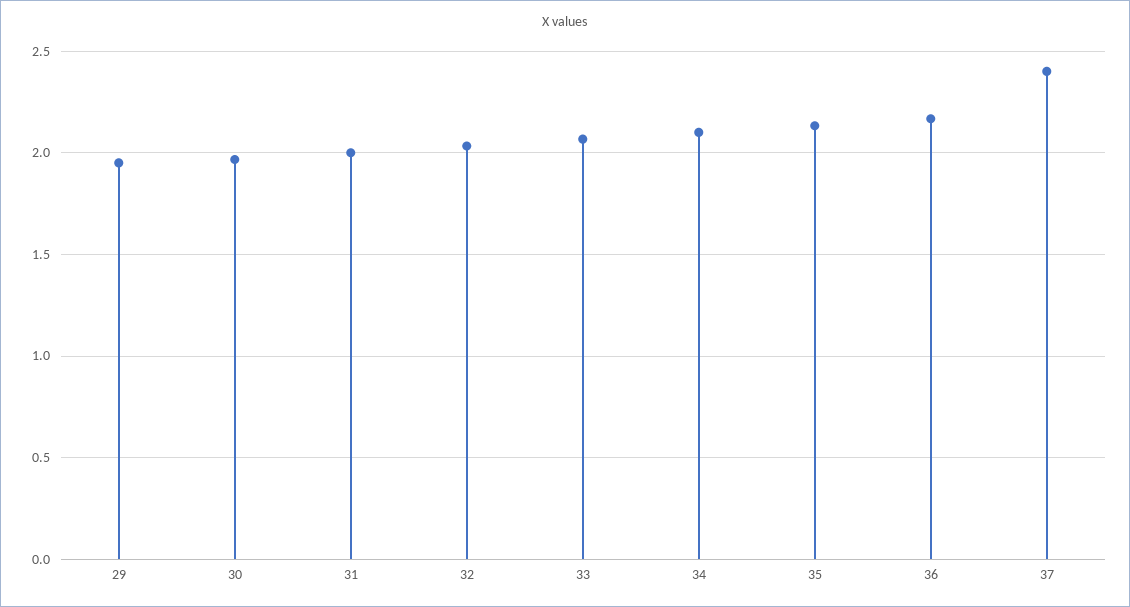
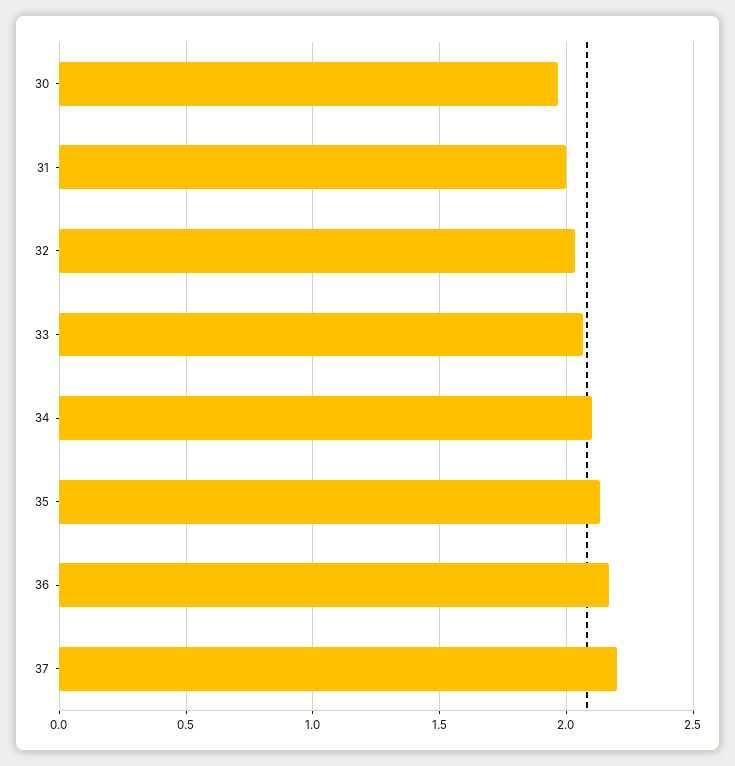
  {
-   "29": 1.95,
    "30": 1.95,
    "31": 2,
    "32": 2.05,
    "33": 2.05,
    "34": 2.1,
    "35": 2.15,
    "36": 2.15,
-   "37": 2.4
+   "37": 2.2
  }

